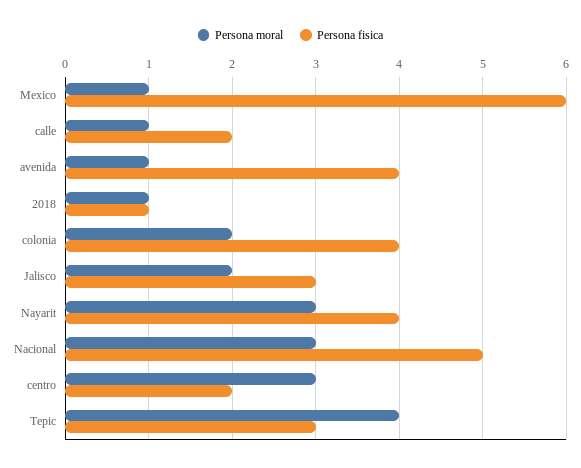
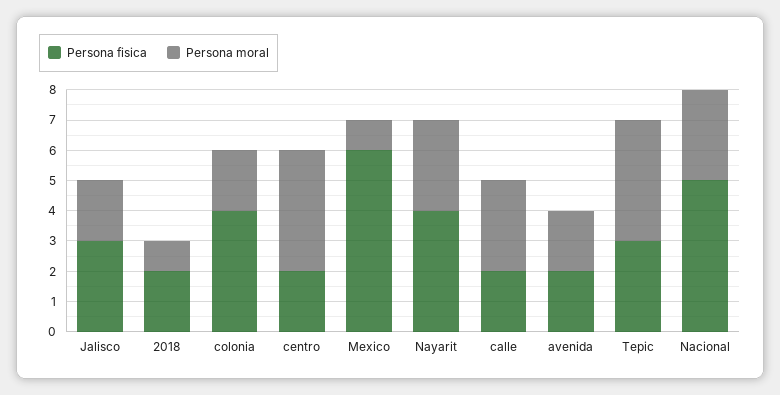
  {
    "Persona moral": {
      "Mexico": 1,
-     "calle": 1,
+     "calle": 3,
-     "avenida": 1,
+     "avenida": 2,
      "2018": 1,
      "colonia": 2,
      "Jalisco": 2,
      "Nayarit": 3,
      "Nacional": 3,
-     "centro": 3,
+     "centro": 4,
      "Tepic": 4
    },
    "Persona fisica": {
      "Mexico": 6,
      "calle": 2,
-     "avenida": 4,
+     "avenida": 2,
-     "2018": 1,
+     "2018": 2,
      "colonia": 4,
      "Jalisco": 3,
      "Nayarit": 4,
      "Nacional": 5,
      "centro": 2,
      "Tepic": 3
    }
  }

